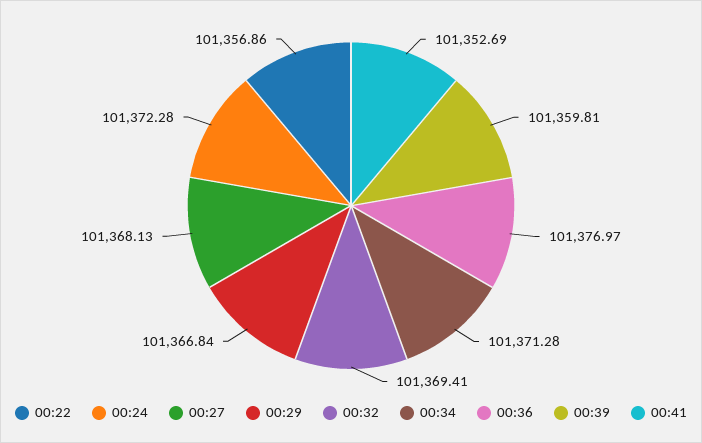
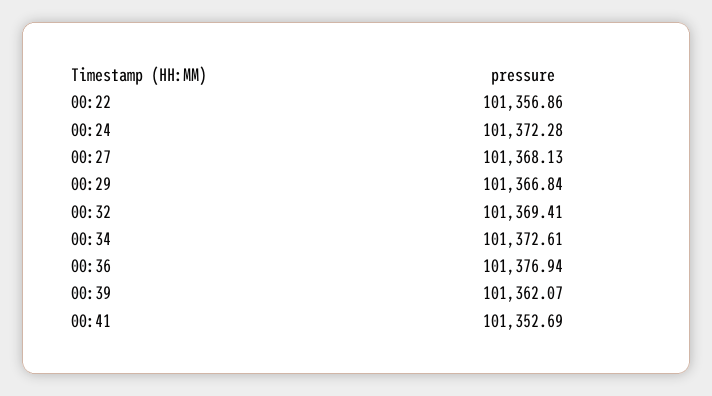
  {
    "00:22": 101356.86,
    "00:24": 101372.28,
    "00:27": 101368.13,
    "00:29": 101366.84,
    "00:32": 101369.41,
-   "00:34": 101371.28,
+   "00:34": 101372.61,
-   "00:36": 101376.97,
+   "00:36": 101376.94,
-   "00:39": 101359.81,
+   "00:39": 101362.07,
    "00:41": 101352.69
  }

